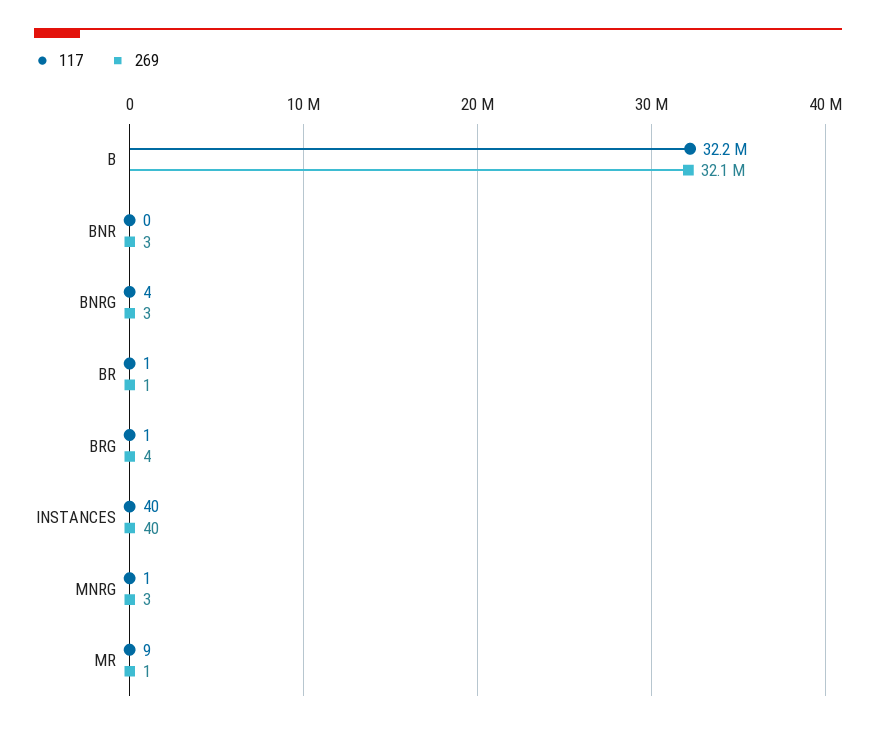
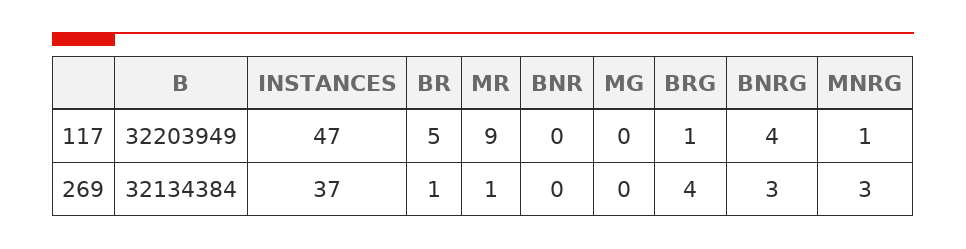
  {
    "117": {
      "B": 32203949,
      "BNR": 0,
      "BNRG": 4,
-     "BR": 1,
+     "BR": 5,
      "BRG": 1,
-     "INSTANCES": 40,
+     "INSTANCES": 47,
      "MNRG": 1,
-     "MR": 9
+     "MR": 9,
+     "MG": 0
    },
    "269": {
      "B": 32134384,
-     "BNR": 3,
+     "BNR": 0,
      "BNRG": 3,
      "BR": 1,
      "BRG": 4,
-     "INSTANCES": 40,
+     "INSTANCES": 37,
      "MNRG": 3,
-     "MR": 1
+     "MR": 1,
+     "MG": 0
    }
  }

